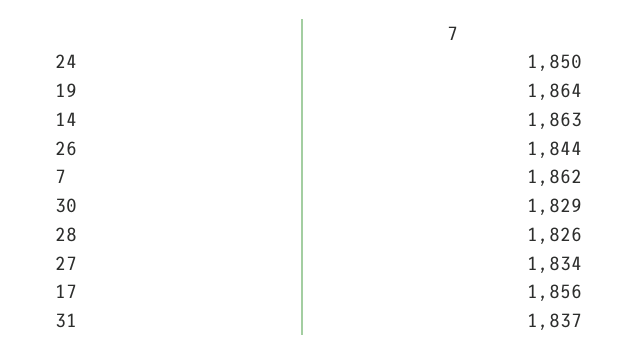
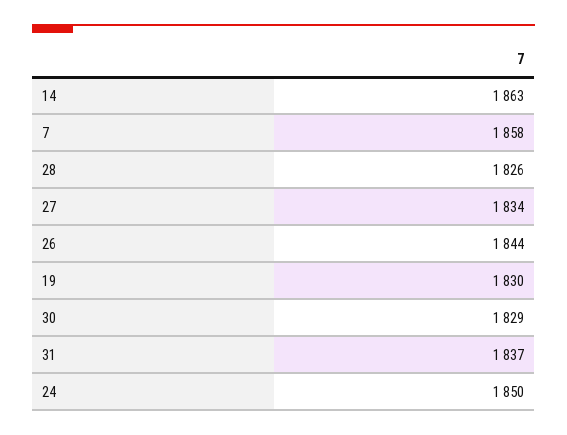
  {
    "24": 1850,
-   "19": 1864,
+   "19": 1830,
    "14": 1863,
    "26": 1844,
-   "7": 1862,
+   "7": 1858,
    "30": 1829,
    "28": 1826,
    "27": 1834,
-   "17": 1856,
    "31": 1837
  }

